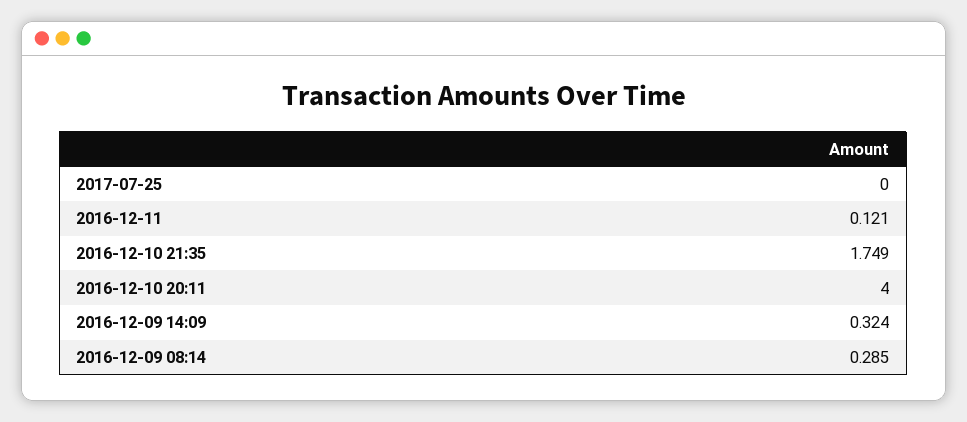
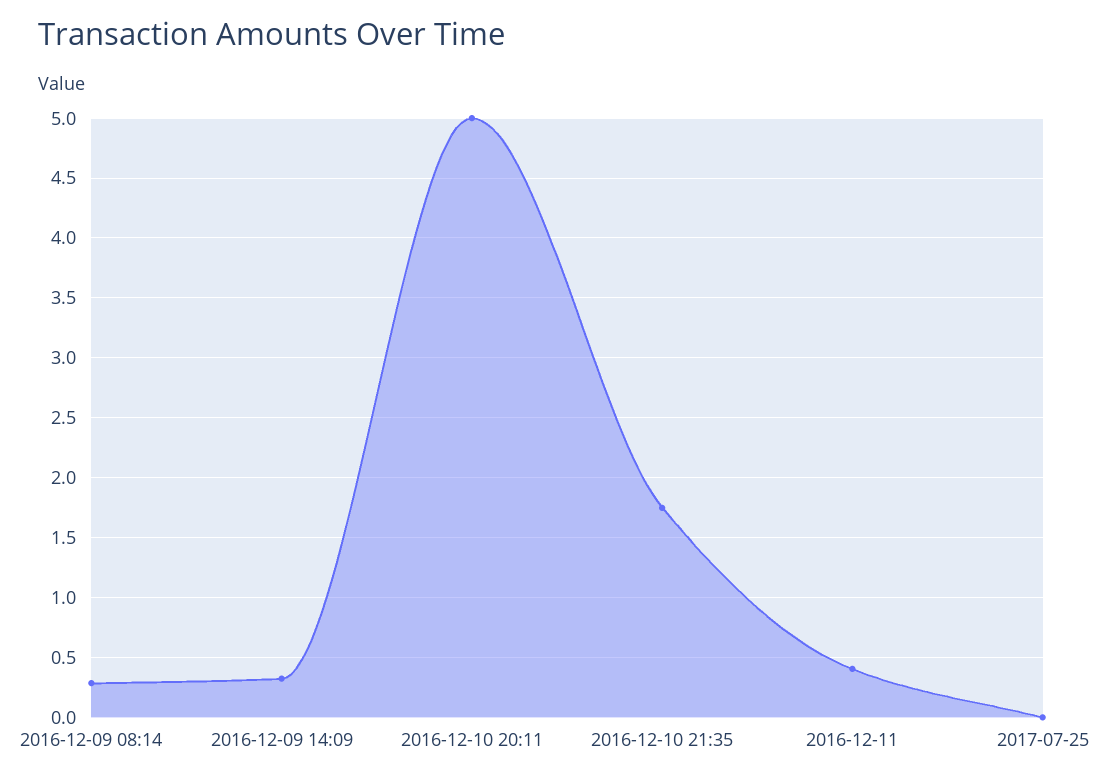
  {
    "2017-07-25": 0,
-   "2016-12-11": 0.121,
+   "2016-12-11": 0.4,
    "2016-12-10 21:35": 1.749,
-   "2016-12-10 20:11": 4,
+   "2016-12-10 20:11": 5,
    "2016-12-09 14:09": 0.324,
    "2016-12-09 08:14": 0.285
  }

